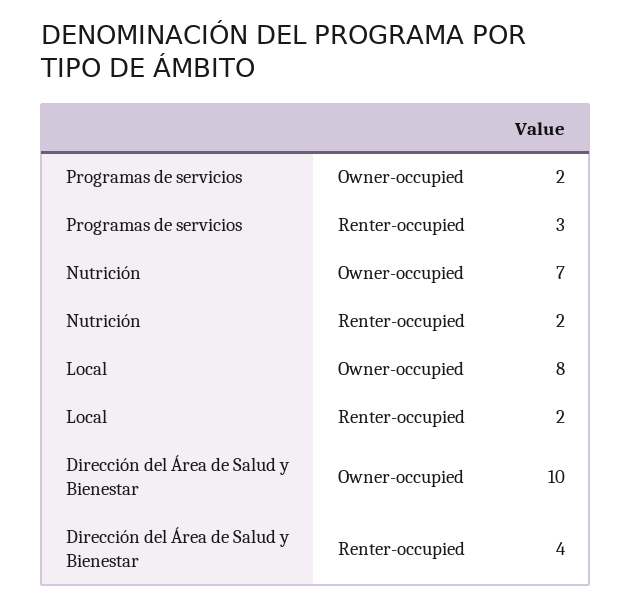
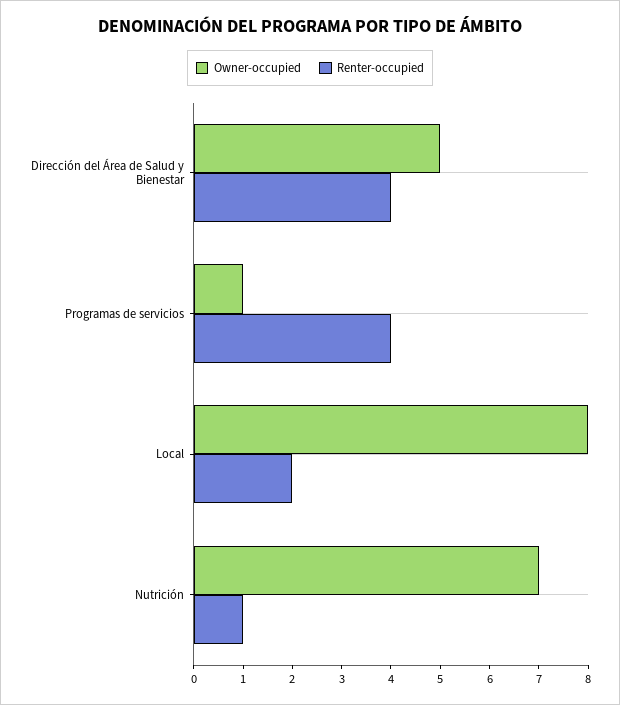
  {
    "Owner-occupied": {
-     "Programas de servicios": 2,
+     "Programas de servicios": 1,
      "Nutrición": 7,
      "Local": 8,
-     "Dirección del Área de Salud y Bienestar": 10
+     "Dirección del Área de Salud y Bienestar": 5
    },
    "Renter-occupied": {
-     "Programas de servicios": 3,
+     "Programas de servicios": 4,
-     "Nutrición": 2,
+     "Nutrición": 1,
      "Local": 2,
      "Dirección del Área de Salud y Bienestar": 4
    }
  }

